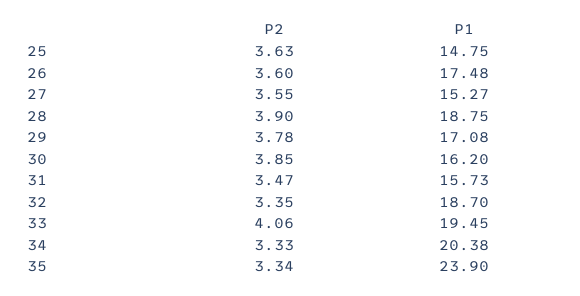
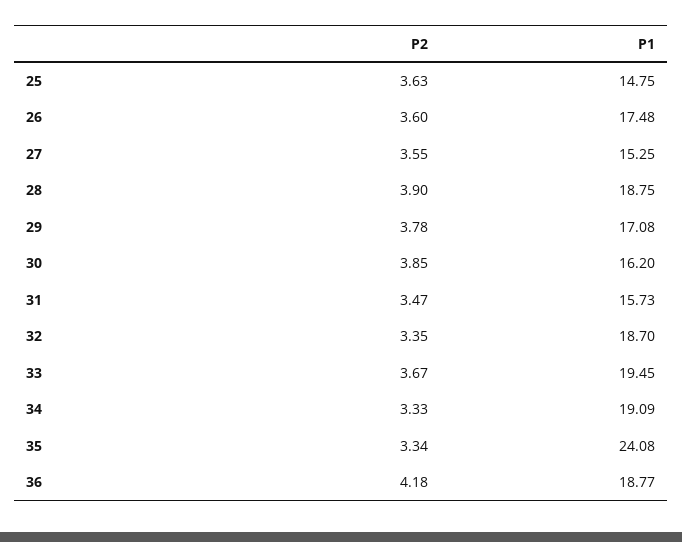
  {
    "P2": {
      "25": 3.63,
      "26": 3.6,
      "27": 3.55,
      "28": 3.9,
      "29": 3.78,
      "30": 3.85,
      "31": 3.47,
      "32": 3.35,
-     "33": 4.06,
+     "33": 3.67,
      "34": 3.33,
-     "35": 3.34
+     "35": 3.34,
+     "36": 4.18
    },
    "P1": {
      "25": 14.75,
      "26": 17.48,
-     "27": 15.27,
+     "27": 15.25,
      "28": 18.75,
      "29": 17.08,
      "30": 16.2,
      "31": 15.73,
      "32": 18.7,
      "33": 19.45,
-     "34": 20.38,
+     "34": 19.09,
-     "35": 23.9
+     "35": 24.08,
+     "36": 18.77
    }
  }

